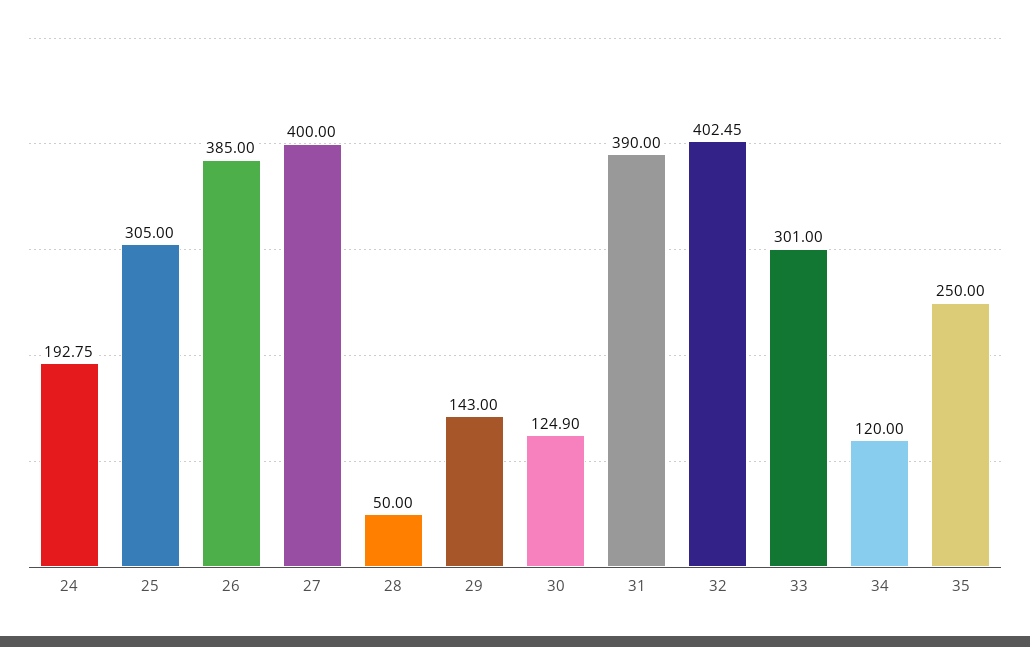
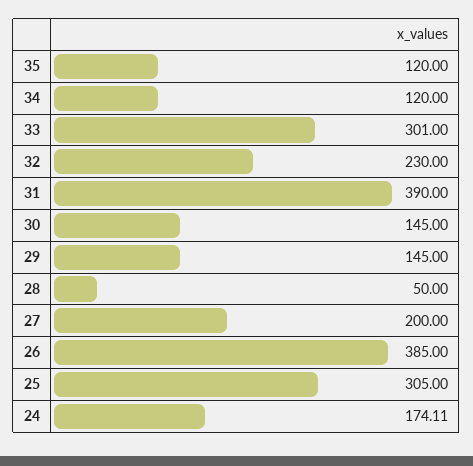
  {
-   "24": 192.75,
+   "24": 174.11,
    "25": 305,
    "26": 385,
-   "27": 400,
+   "27": 200,
    "28": 50,
-   "29": 143,
+   "29": 145,
-   "30": 124.9,
+   "30": 145,
    "31": 390,
-   "32": 402.45,
+   "32": 230,
    "33": 301,
    "34": 120,
-   "35": 250
+   "35": 120
  }

